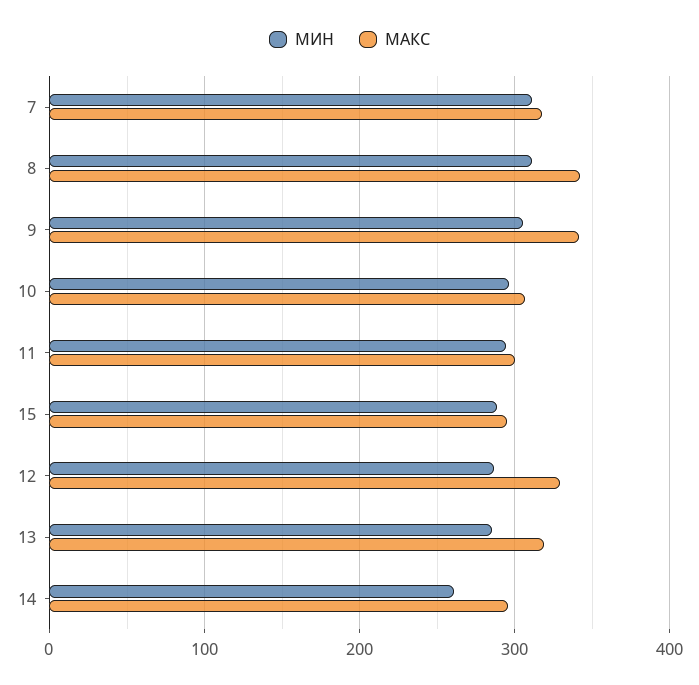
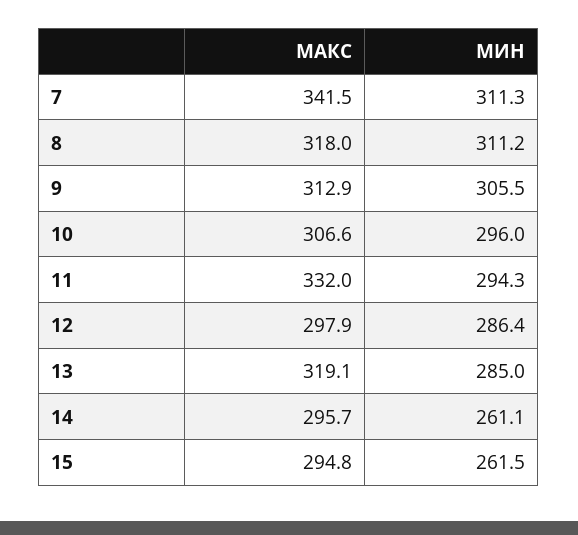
  {
    "МИН": {
      "7": 311.3,
      "8": 311.2,
      "9": 305.5,
      "10": 296,
      "11": 294.3,
-     "15": 290,
+     "15": 261.5,
      "12": 286.4,
      "13": 285,
      "14": 261.1
    },
    "МАКС": {
-     "7": 320,
+     "7": 341.5,
-     "8": 340,
+     "8": 318,
-     "9": 340,
+     "9": 312.9,
      "10": 306.6,
-     "11": 300,
+     "11": 332,
      "15": 294.8,
-     "12": 330,
+     "12": 297.9,
      "13": 319.1,
      "14": 295.7
    }
  }

